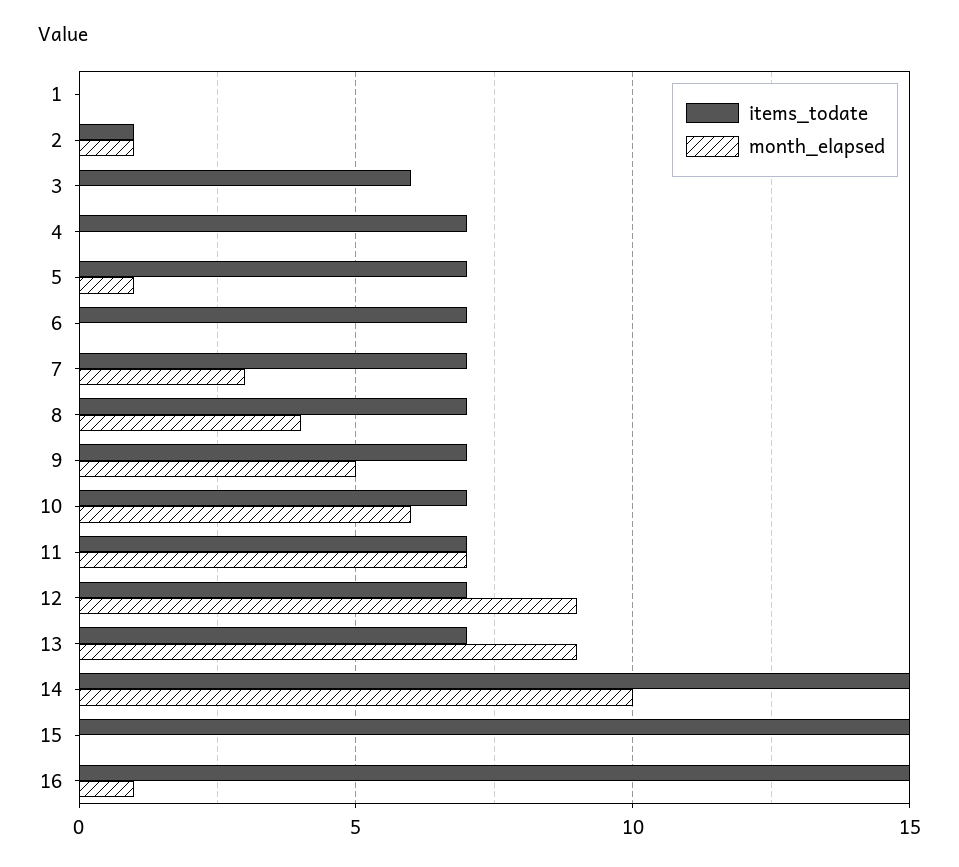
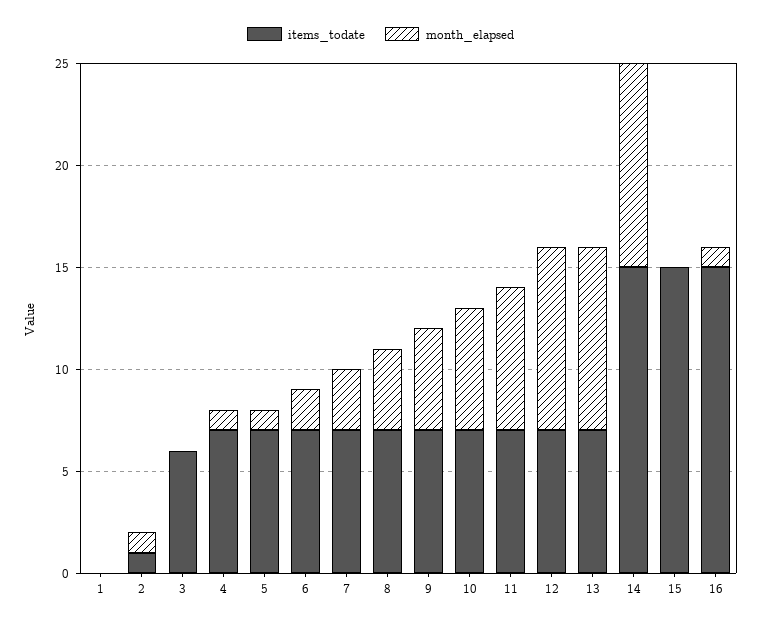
  {
    "items_todate": {
      "1": 0,
      "2": 1,
      "3": 6,
      "4": 7,
      "5": 7,
      "6": 7,
      "7": 7,
      "8": 7,
      "9": 7,
      "10": 7,
      "11": 7,
      "12": 7,
      "13": 7,
      "14": 15,
      "15": 15,
      "16": 15
    },
    "month_elapsed": {
      "1": 0,
      "2": 1,
      "3": 0,
-     "4": 0,
+     "4": 1,
      "5": 1,
-     "6": 0,
+     "6": 2,
      "7": 3,
      "8": 4,
      "9": 5,
      "10": 6,
      "11": 7,
      "12": 9,
      "13": 9,
      "14": 10,
      "15": 0,
      "16": 1
    }
  }

